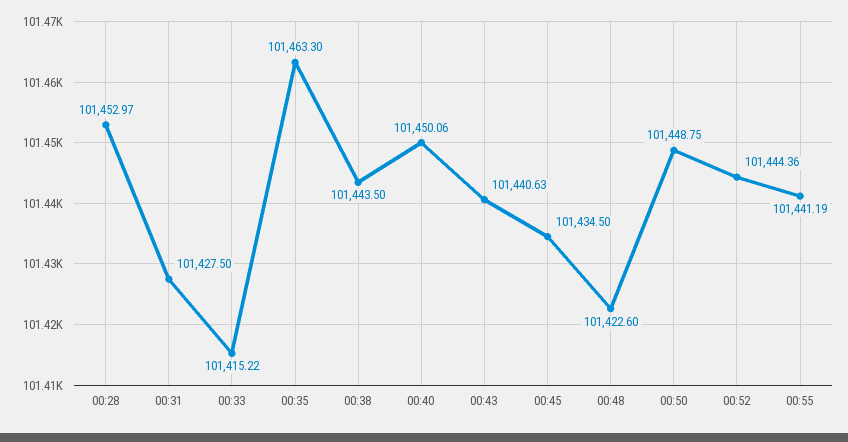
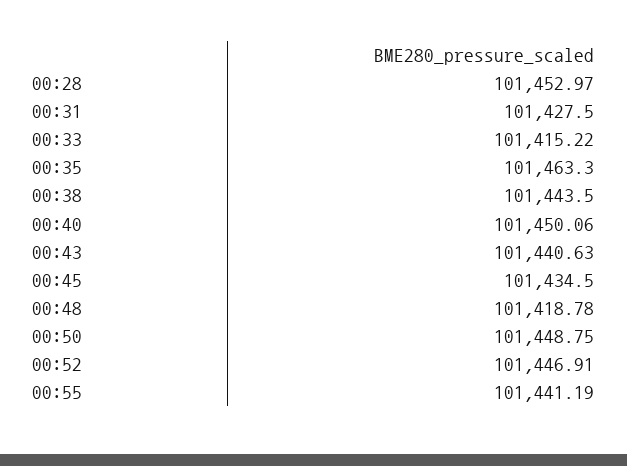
  {
    "00:28": 101452.97,
    "00:31": 101427.5,
    "00:33": 101415.22,
    "00:35": 101463.3,
    "00:38": 101443.5,
    "00:40": 101450.06,
    "00:43": 101440.63,
    "00:45": 101434.5,
-   "00:48": 101422.6,
+   "00:48": 101418.78,
    "00:50": 101448.75,
-   "00:52": 101444.36,
+   "00:52": 101446.91,
    "00:55": 101441.19
  }

